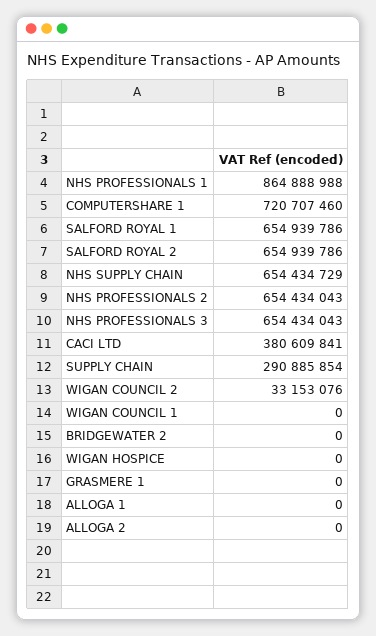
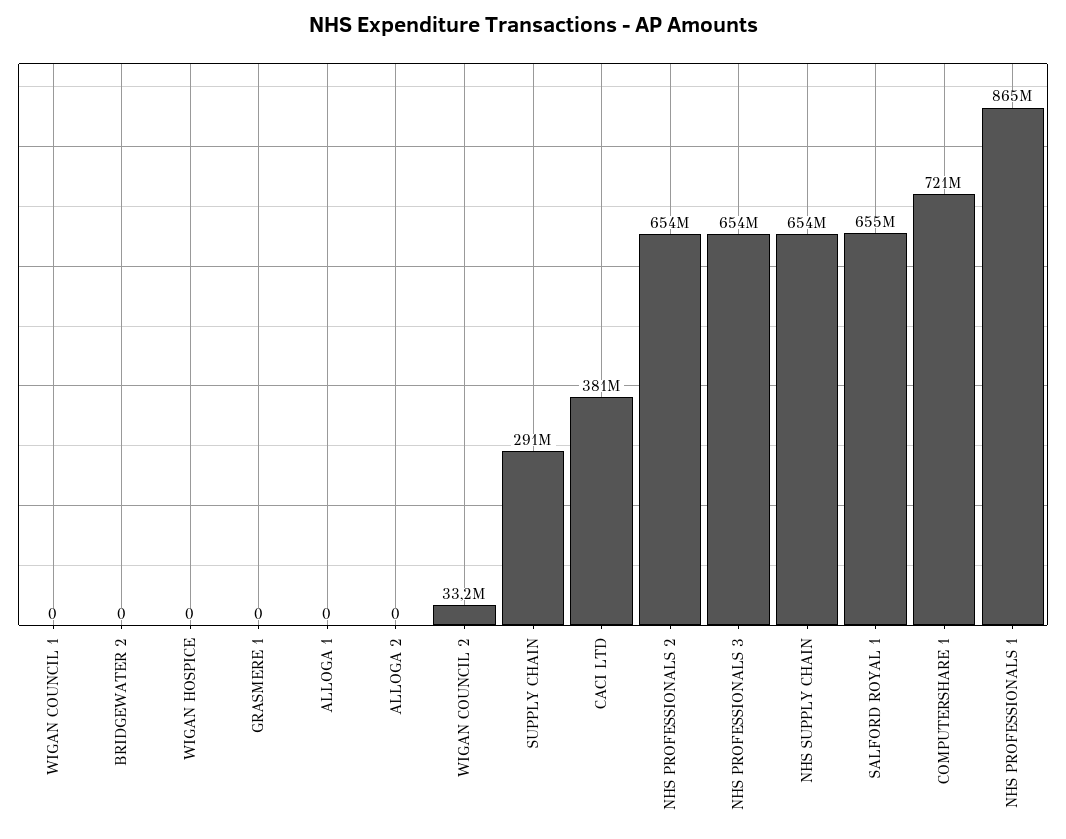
  {
    "NHS PROFESSIONALS 1": 864888988,
    "COMPUTERSHARE 1": 720707460,
    "SALFORD ROYAL 1": 654939786,
-   "SALFORD ROYAL 2": 654939786,
    "NHS SUPPLY CHAIN": 654434729,
    "NHS PROFESSIONALS 2": 654434043,
    "NHS PROFESSIONALS 3": 654434043,
    "CACI LTD": 380609841,
    "SUPPLY CHAIN": 290885854,
    "WIGAN COUNCIL 2": 33153076,
    "WIGAN COUNCIL 1": 0,
    "BRIDGEWATER 2": 0,
    "WIGAN HOSPICE": 0,
    "GRASMERE 1": 0,
    "ALLOGA 1": 0,
    "ALLOGA 2": 0
  }

